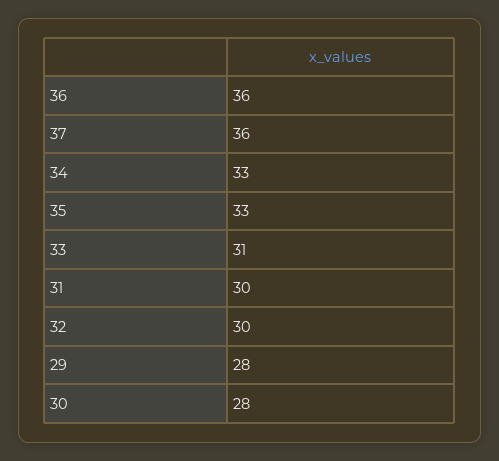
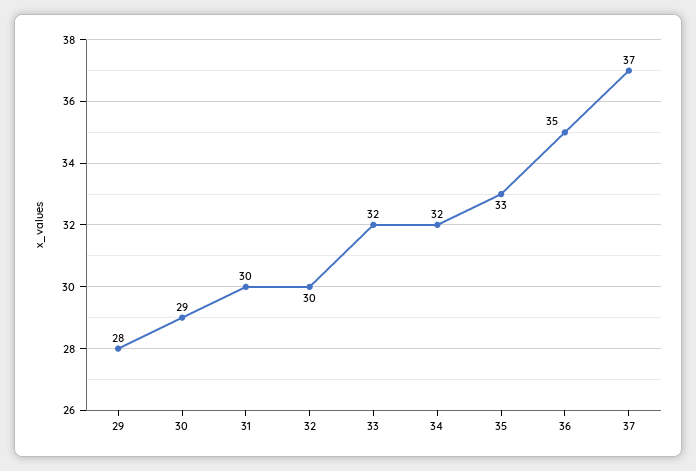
  {
-   "36": 36,
+   "36": 35,
-   "37": 36,
+   "37": 37,
-   "34": 33,
+   "34": 32,
    "35": 33,
-   "33": 31,
+   "33": 32,
    "31": 30,
    "32": 30,
    "29": 28,
-   "30": 28
+   "30": 29
  }

